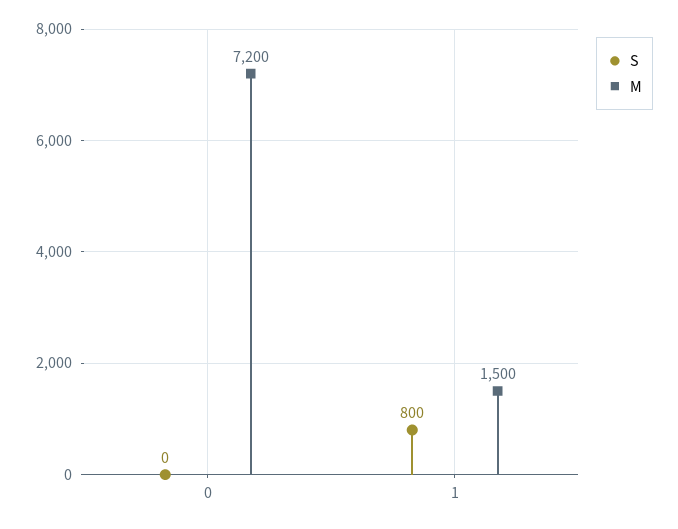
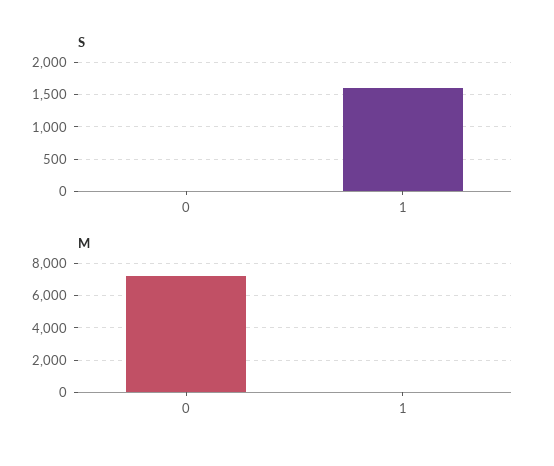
  {
    "S": {
      "0": 0,
-     "1": 800
+     "1": 1600
    },
    "M": {
      "0": 7200,
-     "1": 1500
+     "1": 0
    }
  }

